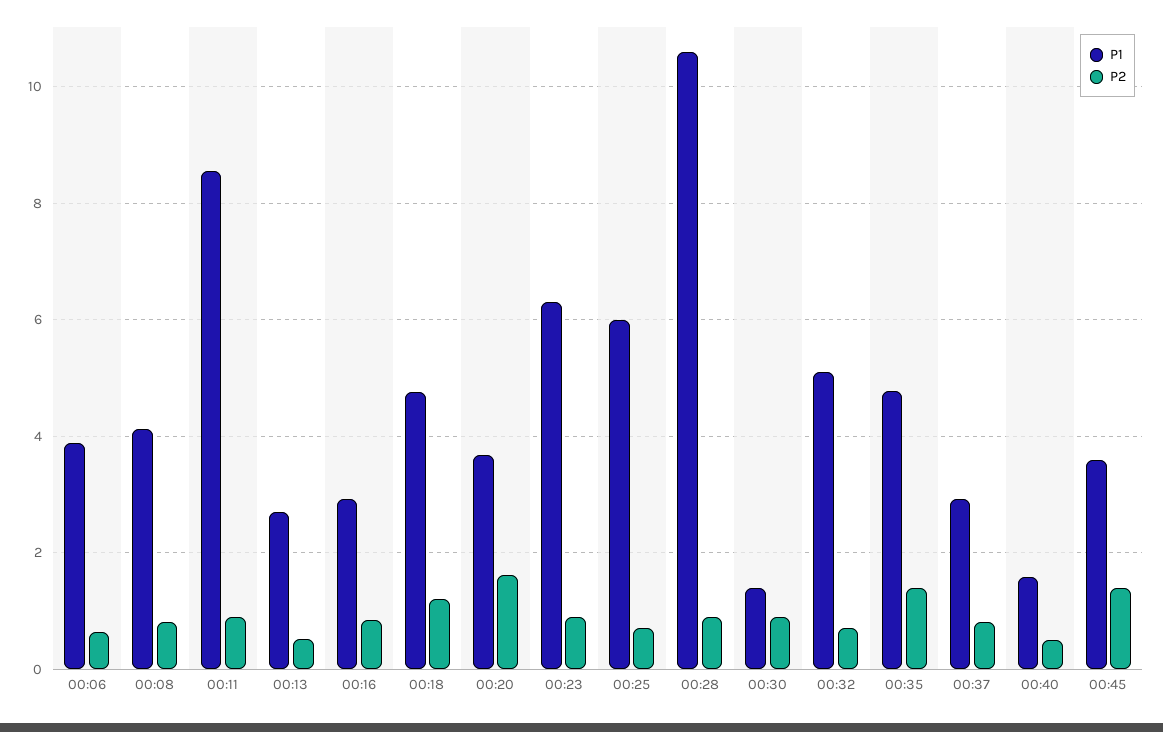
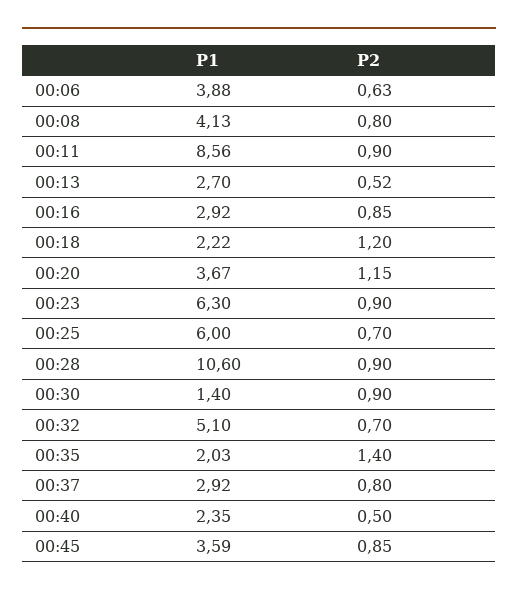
  {
    "P1": {
      "00:06": 3.88,
      "00:08": 4.13,
      "00:11": 8.56,
      "00:13": 2.7,
      "00:16": 2.92,
-     "00:18": 4.8,
+     "00:18": 2.22,
      "00:20": 3.67,
      "00:23": 6.3,
      "00:25": 6,
      "00:28": 10.6,
      "00:30": 1.4,
      "00:32": 5.1,
-     "00:35": 4.8,
+     "00:35": 2.03,
      "00:37": 2.92,
-     "00:40": 1.6,
+     "00:40": 2.35,
      "00:45": 3.59
    },
    "P2": {
      "00:06": 0.63,
      "00:08": 0.8,
      "00:11": 0.9,
      "00:13": 0.52,
      "00:16": 0.85,
      "00:18": 1.2,
-     "00:20": 1.6,
+     "00:20": 1.15,
      "00:23": 0.9,
      "00:25": 0.7,
      "00:28": 0.9,
      "00:30": 0.9,
      "00:32": 0.7,
      "00:35": 1.4,
      "00:37": 0.8,
      "00:40": 0.5,
-     "00:45": 1.4
+     "00:45": 0.85
    }
  }

